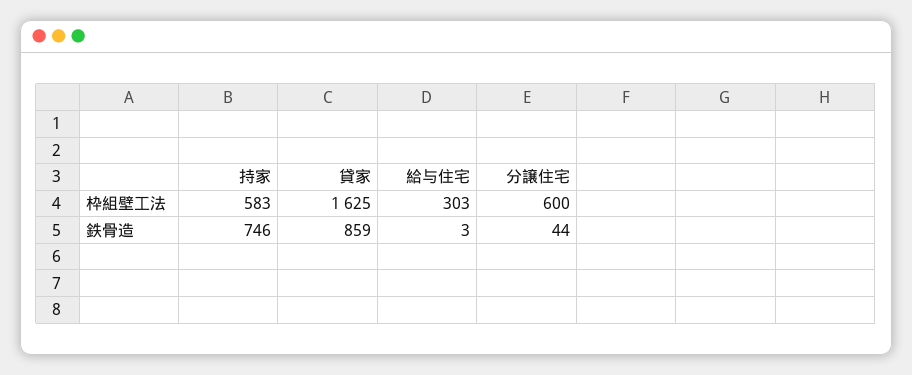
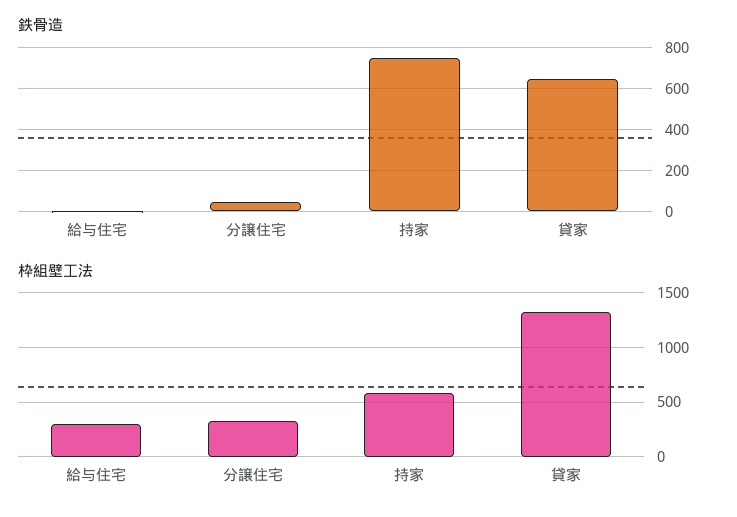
  {
    "枠組壁工法": {
      "持家": 583,
-     "貸家": 1625,
+     "貸家": 1300,
      "給与住宅": 303,
-     "分譲住宅": 600
+     "分譲住宅": 300
    },
    "鉄骨造": {
      "持家": 746,
-     "貸家": 859,
+     "貸家": 650,
      "給与住宅": 3,
      "分譲住宅": 44
    }
  }

